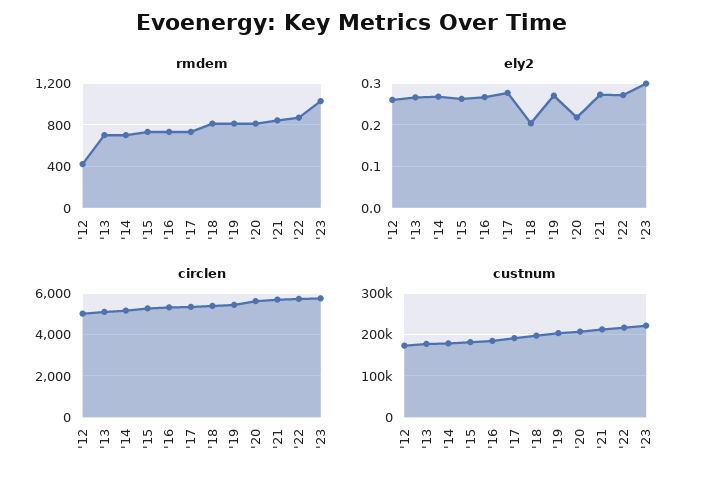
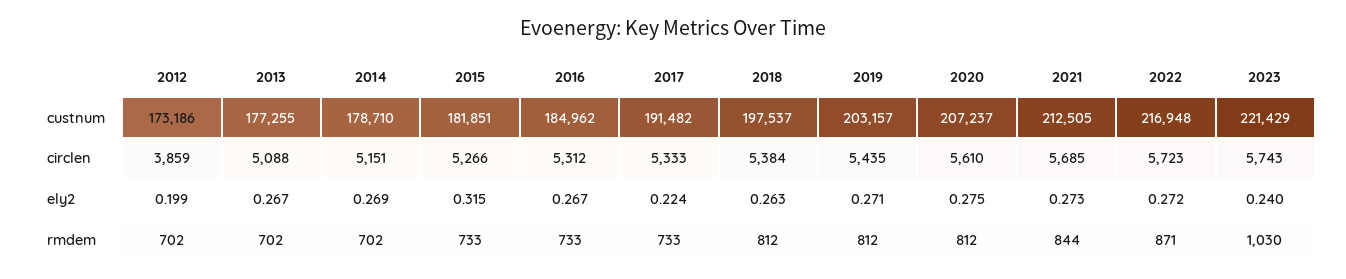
  {
    "rmdem": {
-     "'12": 400,
+     "'12": 702,
      "'13": 702,
      "'14": 702,
      "'15": 733,
      "'16": 733,
      "'17": 733,
      "'18": 812,
      "'19": 812,
      "'20": 812,
      "'21": 844,
      "'22": 871,
      "'23": 1030
    },
    "ely2": {
-     "'12": 0.26,
+     "'12": 0.199,
      "'13": 0.267,
      "'14": 0.269,
-     "'15": 0.26,
+     "'15": 0.315,
      "'16": 0.267,
-     "'17": 0.28,
+     "'17": 0.224,
-     "'18": 0.2,
+     "'18": 0.263,
      "'19": 0.271,
-     "'20": 0.22,
+     "'20": 0.275,
      "'21": 0.273,
      "'22": 0.272,
-     "'23": 0.3
+     "'23": 0.24
    },
    "circlen": {
-     "'12": 5000,
+     "'12": 3859,
      "'13": 5088,
      "'14": 5151,
      "'15": 5266,
      "'16": 5312,
      "'17": 5333,
      "'18": 5384,
      "'19": 5435,
      "'20": 5610,
      "'21": 5685,
      "'22": 5723,
      "'23": 5743
    },
    "custnum": {
      "'12": 173186,
      "'13": 177255,
      "'14": 178710,
      "'15": 181851,
      "'16": 184962,
      "'17": 191482,
      "'18": 197537,
      "'19": 203157,
      "'20": 207237,
      "'21": 212505,
      "'22": 216948,
      "'23": 221429
    }
  }

